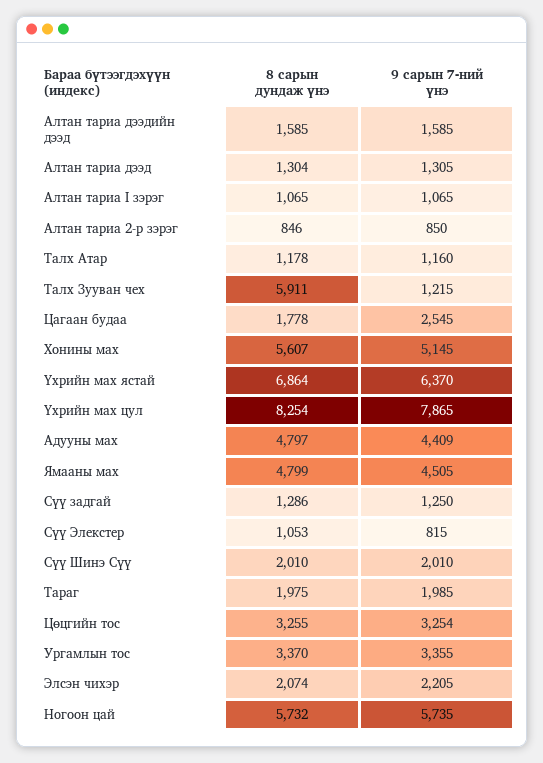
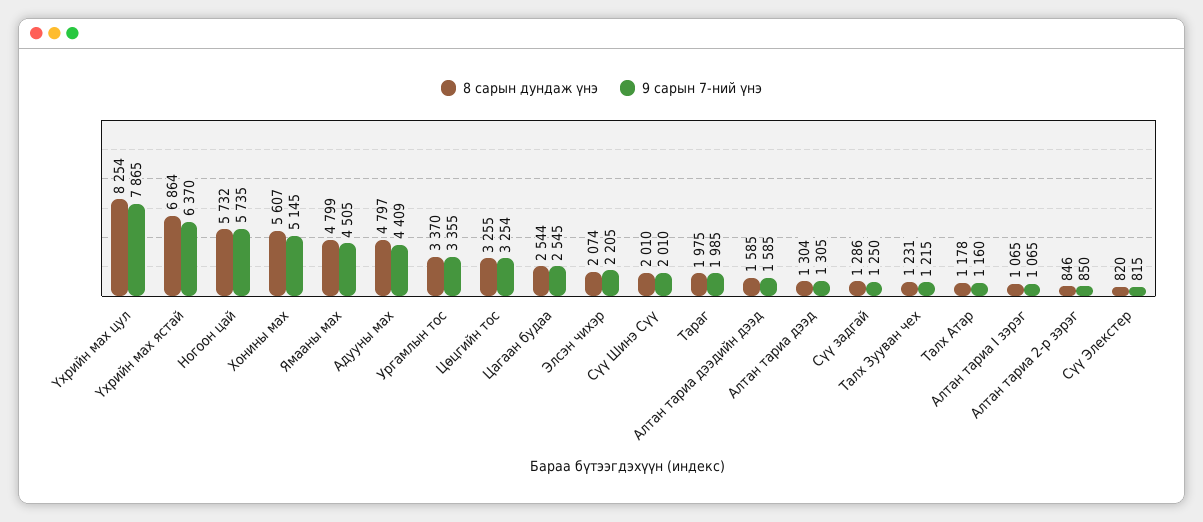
  {
    "8 сарын дундаж үнэ": {
      "Алтан тариа дээдийн дээд": 1585,
      "Алтан тариа дээд": 1304,
      "Алтан тариа I зэрэг": 1065,
      "Алтан тариа 2-р зэрэг": 846,
      "Талх Атар": 1178,
-     "Талх Зууван чех": 5911,
+     "Талх Зууван чех": 1231,
-     "Цагаан будаа": 1778,
+     "Цагаан будаа": 2544,
      "Хонины мах": 5607,
      "Үхрийн мах ястай": 6864,
      "Үхрийн мах цул": 8254,
      "Адууны мах": 4797,
      "Ямааны мах": 4799,
      "Сүү задгай": 1286,
-     "Сүү Элекстер": 1053,
+     "Сүү Элекстер": 820,
      "Сүү Шинэ Сүү": 2010,
      "Тараг": 1975,
      "Цөцгийн тос": 3255,
      "Ургамлын тос": 3370,
      "Элсэн чихэр": 2074,
      "Ногоон цай": 5732
    },
    "9 сарын 7-ний үнэ": {
      "Алтан тариа дээдийн дээд": 1585,
      "Алтан тариа дээд": 1305,
      "Алтан тариа I зэрэг": 1065,
      "Алтан тариа 2-р зэрэг": 850,
      "Талх Атар": 1160,
      "Талх Зууван чех": 1215,
      "Цагаан будаа": 2545,
      "Хонины мах": 5145,
      "Үхрийн мах ястай": 6370,
      "Үхрийн мах цул": 7865,
      "Адууны мах": 4409,
      "Ямааны мах": 4505,
      "Сүү задгай": 1250,
      "Сүү Элекстер": 815,
      "Сүү Шинэ Сүү": 2010,
      "Тараг": 1985,
      "Цөцгийн тос": 3254,
      "Ургамлын тос": 3355,
      "Элсэн чихэр": 2205,
      "Ногоон цай": 5735
    }
  }

